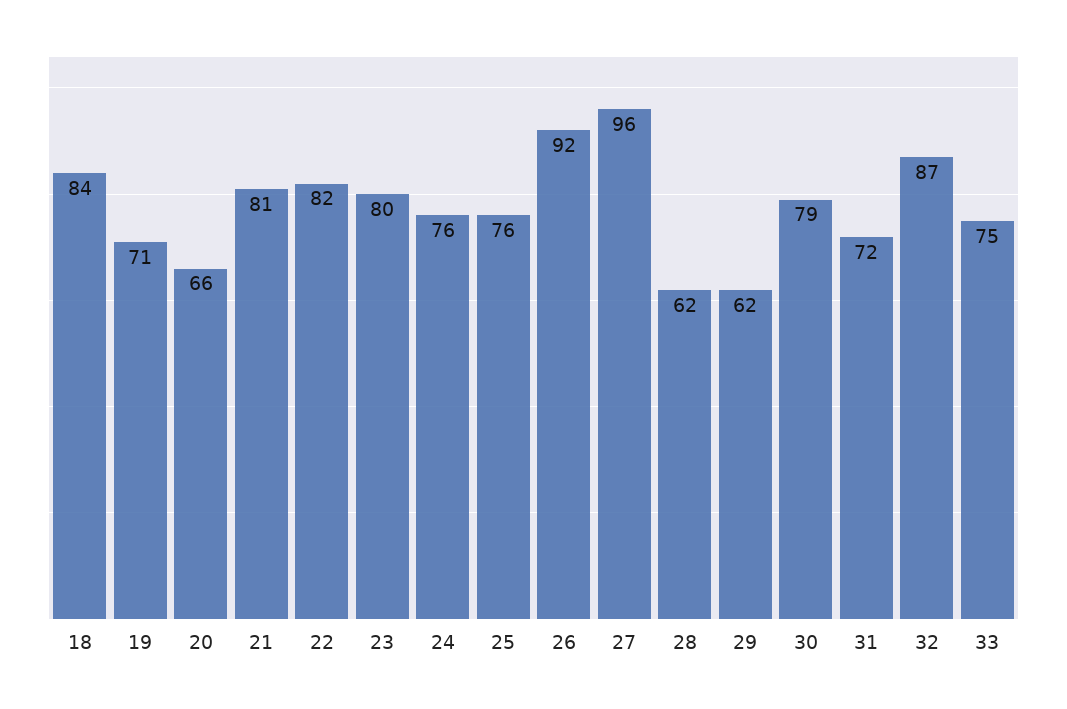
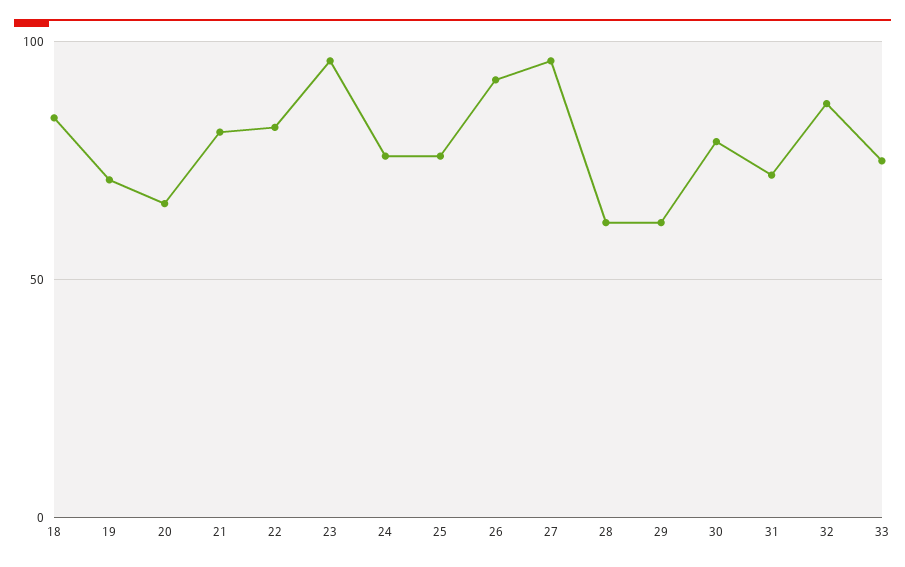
  {
    "18": 84,
    "19": 71,
    "20": 66,
    "21": 81,
    "22": 82,
-   "23": 80,
+   "23": 95,
    "24": 76,
    "25": 76,
    "26": 92,
    "27": 96,
    "28": 62,
    "29": 62,
    "30": 79,
    "31": 72,
    "32": 87,
    "33": 75
  }

